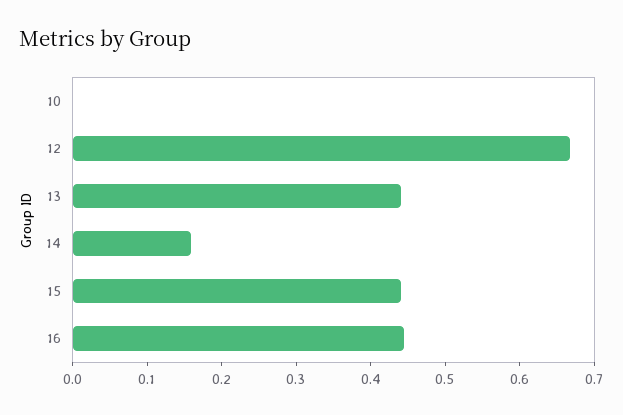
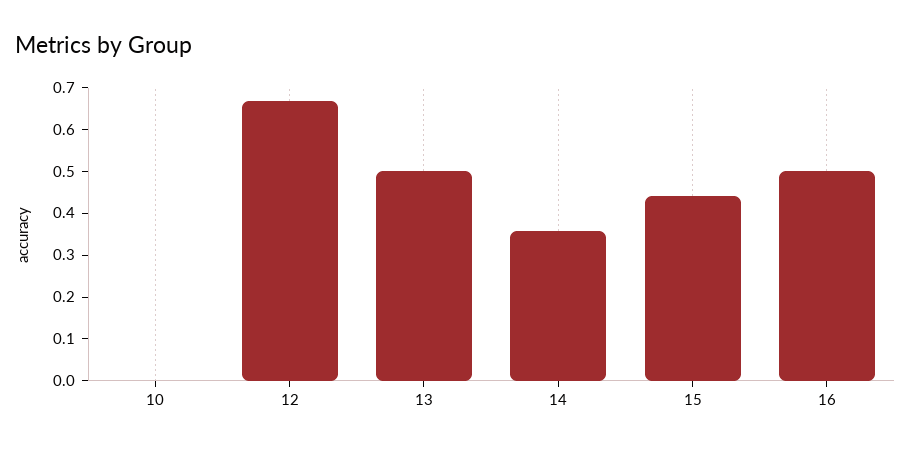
  {
    "10": 0,
    "12": 0.66,
-   "13": 0.44,
+   "13": 0.5,
-   "14": 0.16,
+   "14": 0.36,
    "15": 0.44,
-   "16": 0.44
+   "16": 0.5
  }

